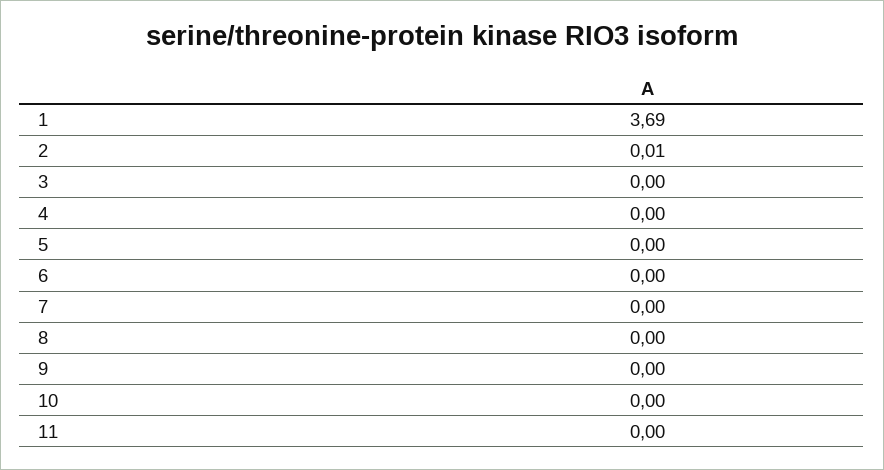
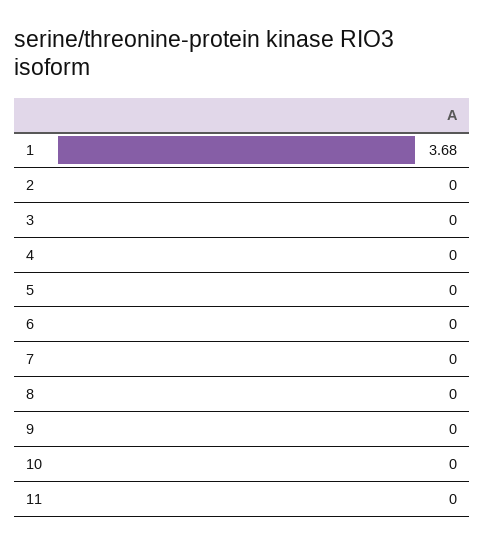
  {
-   "1": 3.69,
+   "1": 3.68,
-   "2": 0.01,
+   "2": 0,
    "3": 0,
    "4": 0,
    "5": 0,
    "6": 0,
    "7": 0,
    "8": 0,
    "9": 0,
    "10": 0,
    "11": 0
  }

